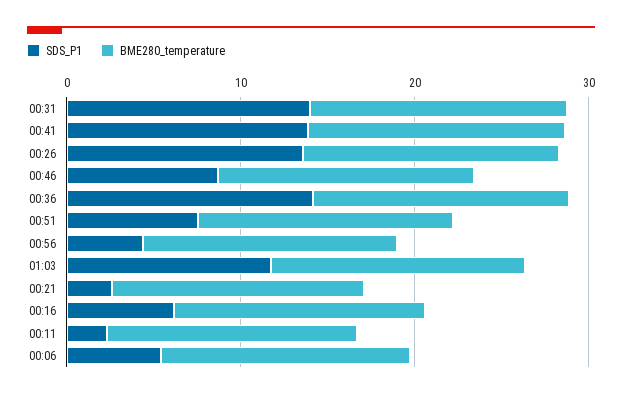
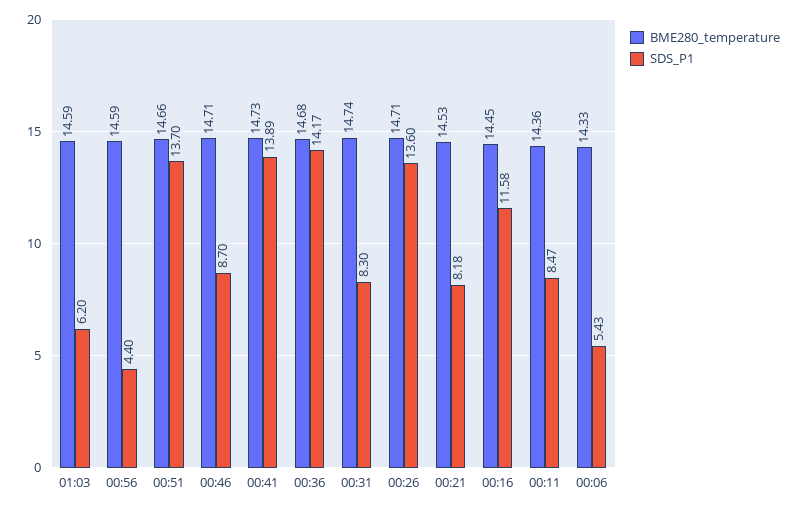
  {
    "SDS_P1": {
-     "00:31": 14,
+     "00:31": 8.3,
      "00:41": 13.89,
      "00:26": 13.6,
      "00:46": 8.7,
      "00:36": 14.17,
-     "00:51": 8,
+     "00:51": 13.7,
      "00:56": 4.4,
-     "01:03": 12,
+     "01:03": 6.2,
-     "00:21": 2,
+     "00:21": 8.18,
-     "00:16": 6,
+     "00:16": 11.58,
-     "00:11": 2,
+     "00:11": 8.47,
      "00:06": 5.43
    },
    "BME280_temperature": {
      "00:31": 14.74,
      "00:41": 14.73,
      "00:26": 14.71,
      "00:46": 14.71,
      "00:36": 14.68,
      "00:51": 14.66,
      "00:56": 14.59,
      "01:03": 14.59,
      "00:21": 14.53,
      "00:16": 14.45,
      "00:11": 14.36,
      "00:06": 14.33
    }
  }

